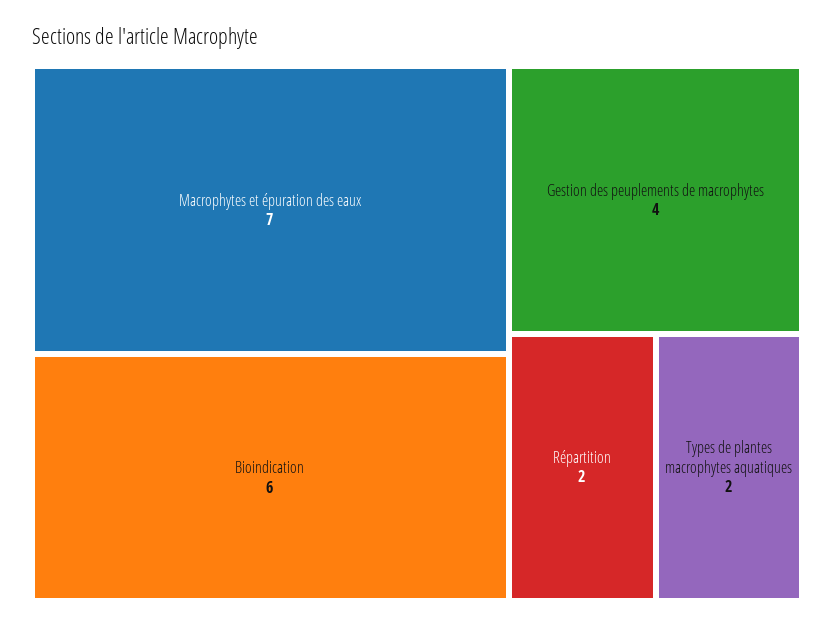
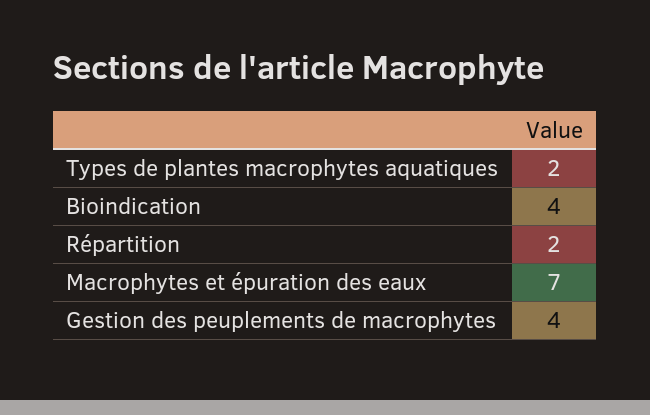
  {
    "Macrophytes et épuration des eaux": 7,
-   "Bioindication": 6,
+   "Bioindication": 4,
    "Gestion des peuplements de macrophytes": 4,
    "Répartition": 2,
    "Types de plantes macrophytes aquatiques": 2
  }

